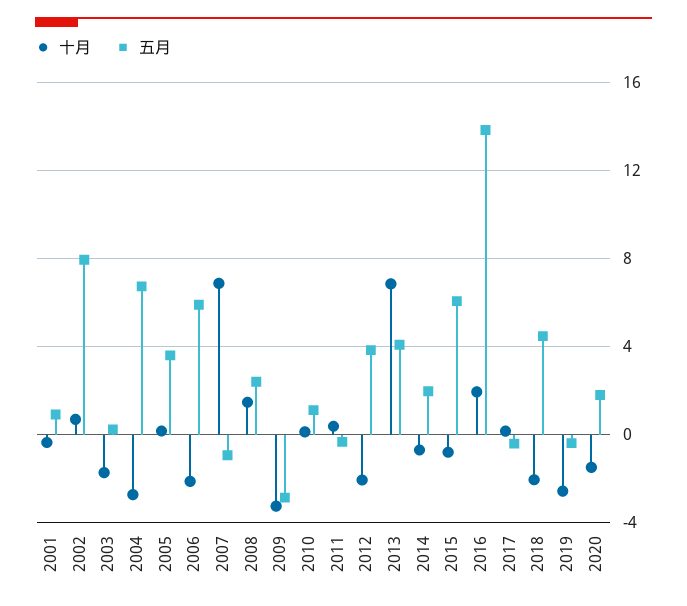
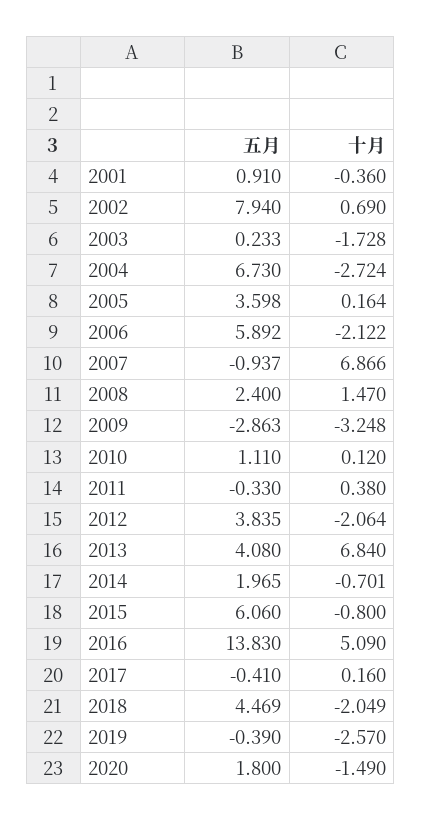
  {
    "十月": {
      "2001": -0.36,
      "2002": 0.69,
      "2003": -1.728,
      "2004": -2.724,
      "2005": 0.164,
      "2006": -2.122,
      "2007": 6.866,
      "2008": 1.47,
      "2009": -3.248,
      "2010": 0.12,
      "2011": 0.38,
      "2012": -2.064,
      "2013": 6.84,
      "2014": -0.701,
      "2015": -0.8,
-     "2016": 2,
+     "2016": 5.09,
      "2017": 0.16,
      "2018": -2.049,
      "2019": -2.57,
      "2020": -1.49
    },
    "五月": {
      "2001": 0.91,
      "2002": 7.94,
      "2003": 0.233,
      "2004": 6.73,
      "2005": 3.598,
      "2006": 5.892,
      "2007": -0.937,
      "2008": 2.4,
      "2009": -2.863,
      "2010": 1.11,
      "2011": -0.33,
      "2012": 3.835,
      "2013": 4.08,
      "2014": 1.965,
      "2015": 6.06,
      "2016": 13.83,
      "2017": -0.41,
      "2018": 4.469,
      "2019": -0.39,
      "2020": 1.8
    }
  }

